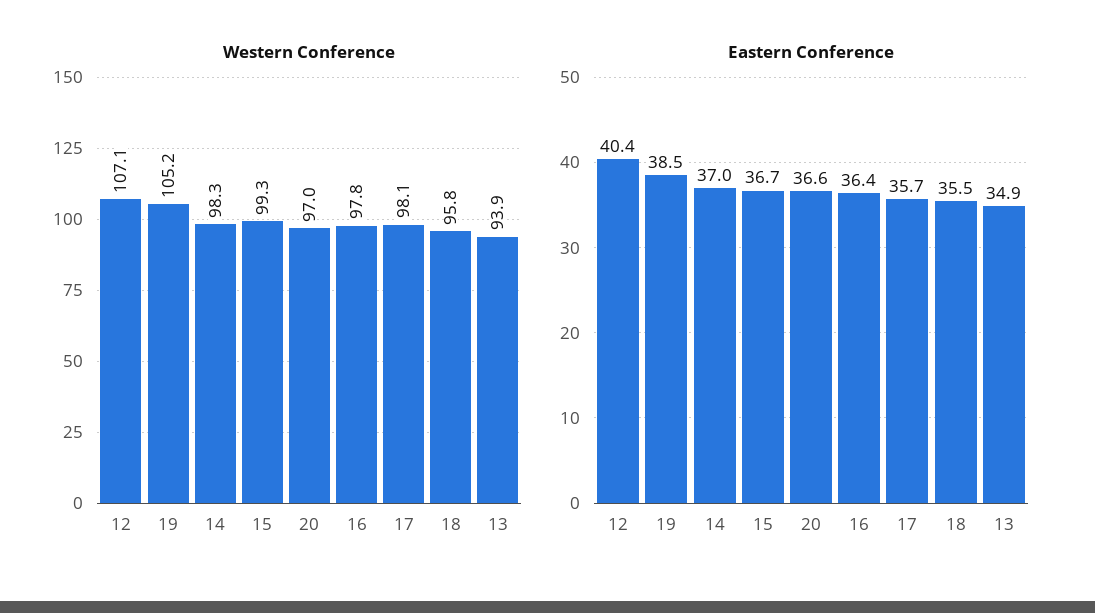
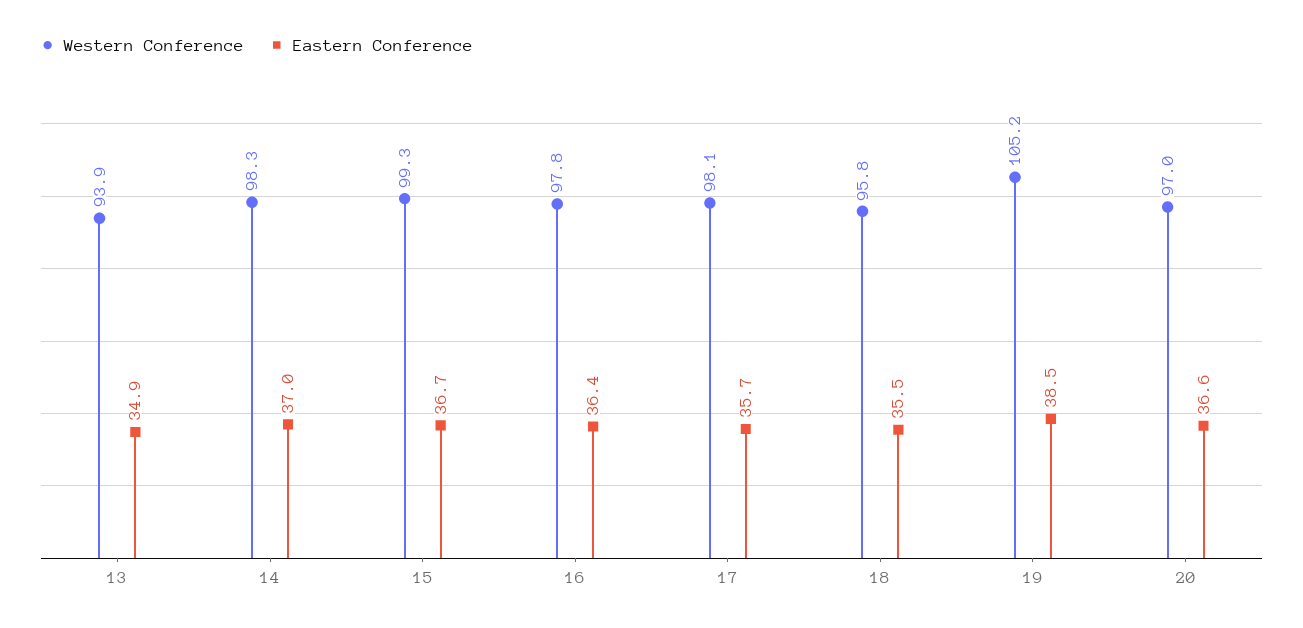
  {
    "Western Conference": {
-     "12": 107.1,
      "19": 105.2,
      "14": 98.3,
      "15": 99.3,
      "20": 97,
      "16": 97.8,
      "17": 98.1,
      "18": 95.8,
      "13": 93.9
    },
    "Eastern Conference": {
-     "12": 40.4,
      "19": 38.5,
      "14": 37,
      "15": 36.7,
      "20": 36.6,
      "16": 36.4,
      "17": 35.7,
      "18": 35.5,
      "13": 34.9
    }
  }

